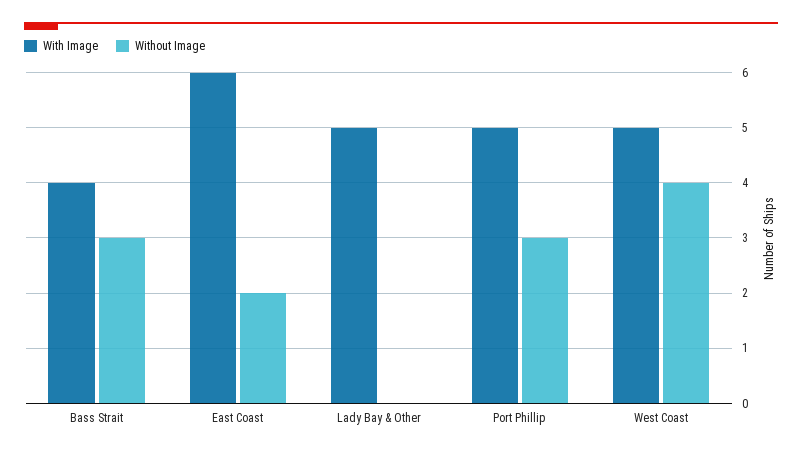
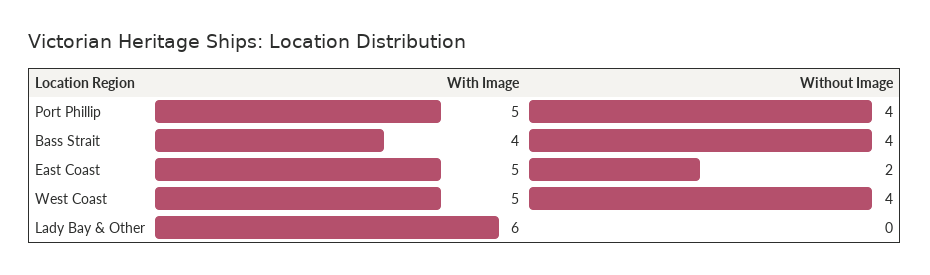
  {
    "With Image": {
      "Bass Strait": 4,
-     "East Coast": 6,
+     "East Coast": 5,
-     "Lady Bay & Other": 5,
+     "Lady Bay & Other": 6,
      "Port Phillip": 5,
      "West Coast": 5
    },
    "Without Image": {
-     "Bass Strait": 3,
+     "Bass Strait": 4,
      "East Coast": 2,
      "Lady Bay & Other": 0,
-     "Port Phillip": 3,
+     "Port Phillip": 4,
      "West Coast": 4
    }
  }

